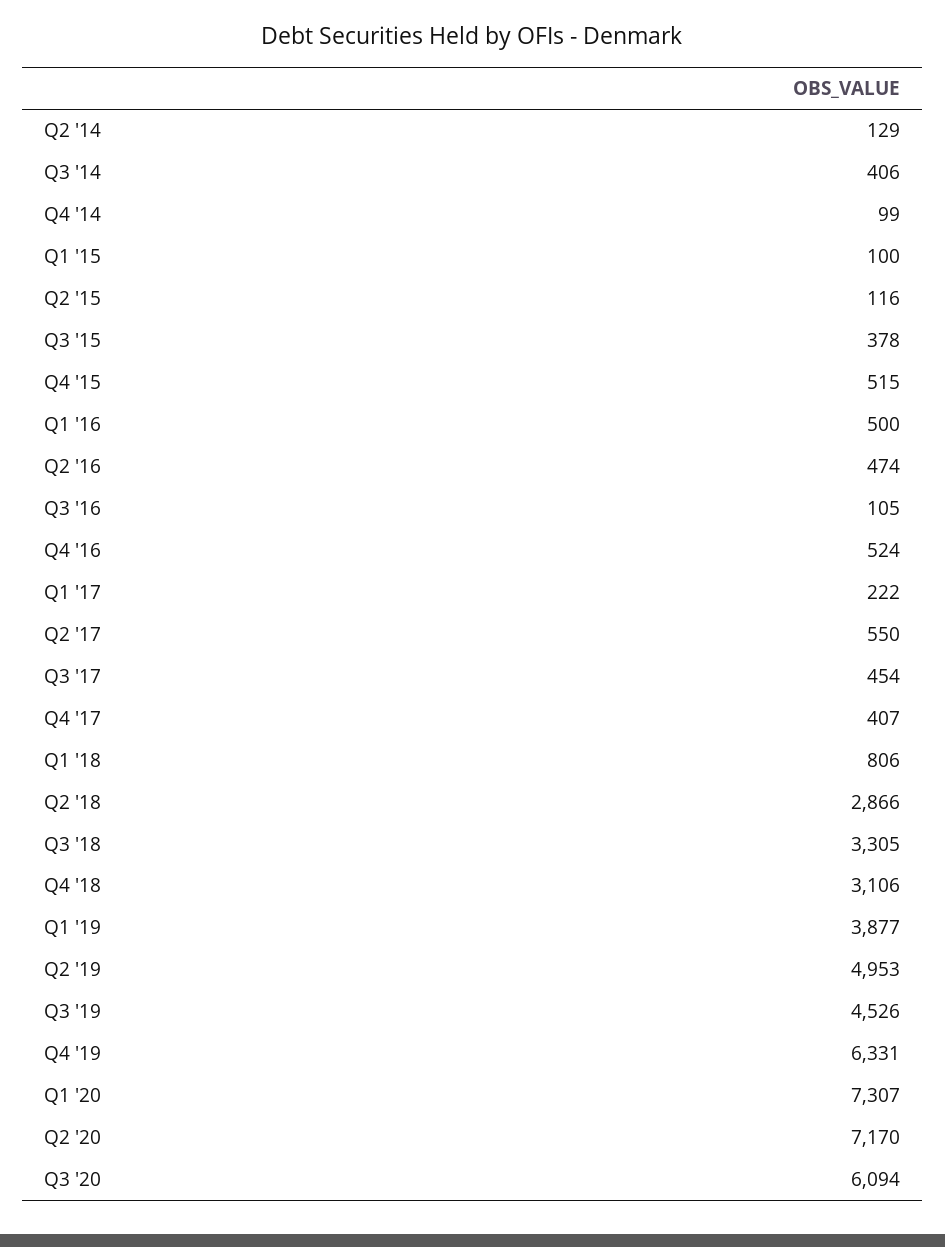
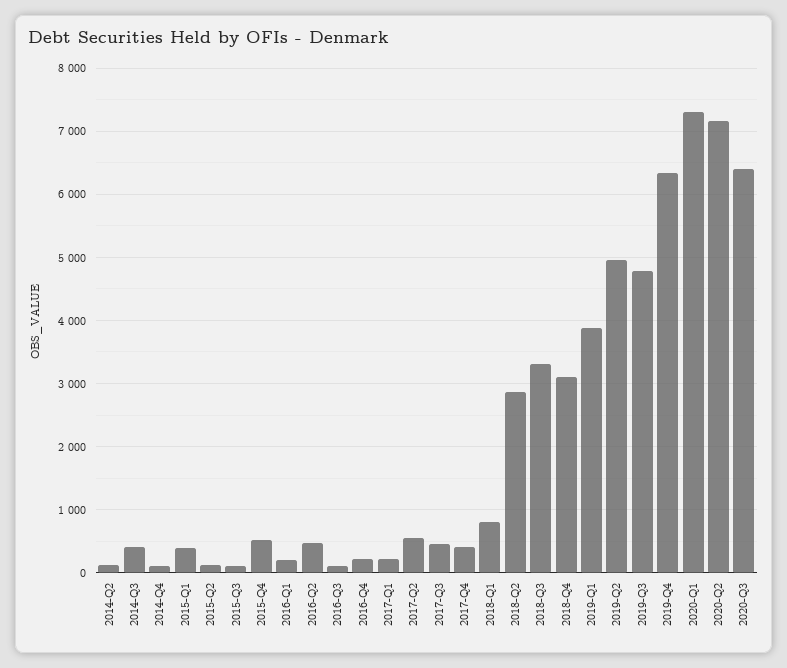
  {
    "Q2 '14": 129,
    "Q3 '14": 406,
    "Q4 '14": 99,
-   "Q1 '15": 100,
+   "Q1 '15": 400,
    "Q2 '15": 116,
-   "Q3 '15": 378,
+   "Q3 '15": 100,
    "Q4 '15": 515,
-   "Q1 '16": 500,
+   "Q1 '16": 200,
    "Q2 '16": 474,
    "Q3 '16": 105,
-   "Q4 '16": 524,
+   "Q4 '16": 200,
    "Q1 '17": 222,
    "Q2 '17": 550,
    "Q3 '17": 454,
    "Q4 '17": 407,
    "Q1 '18": 806,
    "Q2 '18": 2866,
    "Q3 '18": 3305,
    "Q4 '18": 3106,
    "Q1 '19": 3877,
    "Q2 '19": 4953,
-   "Q3 '19": 4526,
+   "Q3 '19": 4800,
    "Q4 '19": 6331,
    "Q1 '20": 7307,
    "Q2 '20": 7170,
-   "Q3 '20": 6094
+   "Q3 '20": 6400
  }

